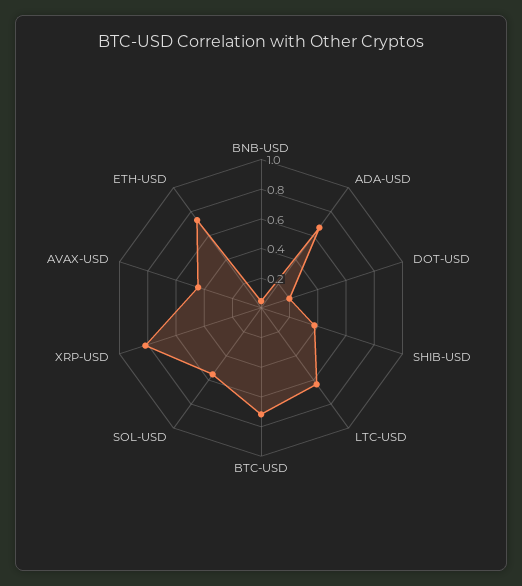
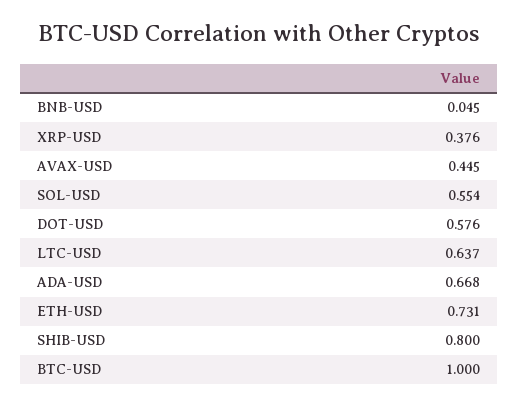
  {
    "BNB-USD": 0.045,
    "ADA-USD": 0.668,
-   "DOT-USD": 0.2,
+   "DOT-USD": 0.576,
-   "SHIB-USD": 0.4,
+   "SHIB-USD": 0.8,
    "LTC-USD": 0.637,
-   "BTC-USD": 0.7,
+   "BTC-USD": 1,
    "SOL-USD": 0.554,
-   "XRP-USD": 0.8,
+   "XRP-USD": 0.376,
    "AVAX-USD": 0.445,
    "ETH-USD": 0.731
  }

